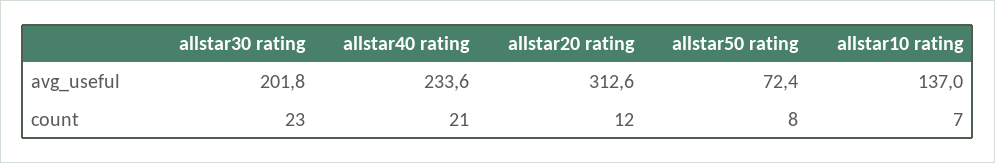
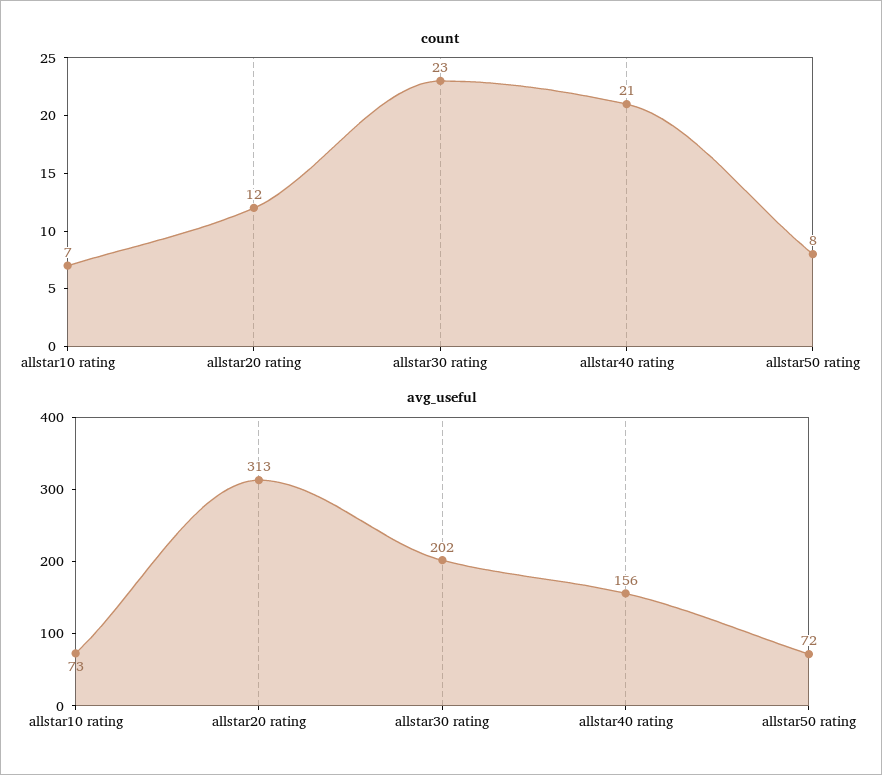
  {
    "avg_useful": {
      "allstar30 rating": 201.8,
-     "allstar40 rating": 233.6,
+     "allstar40 rating": 156,
      "allstar20 rating": 312.6,
      "allstar50 rating": 72.4,
-     "allstar10 rating": 137
+     "allstar10 rating": 73
    },
    "count": {
      "allstar30 rating": 23,
      "allstar40 rating": 21,
      "allstar20 rating": 12,
      "allstar50 rating": 8,
      "allstar10 rating": 7
    }
  }

